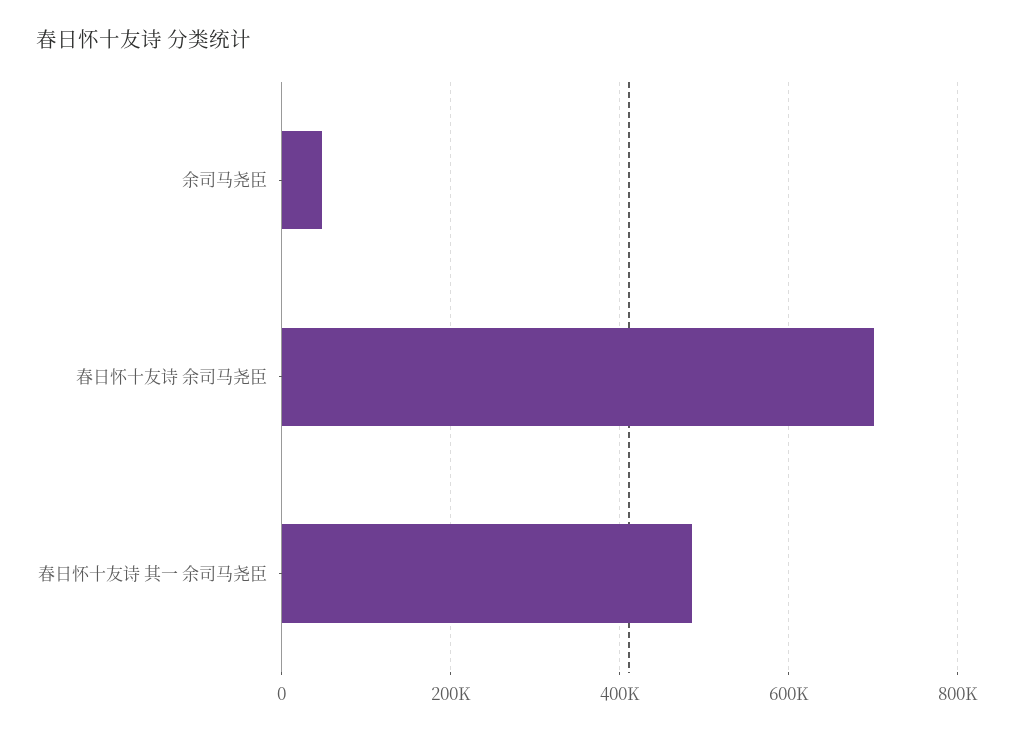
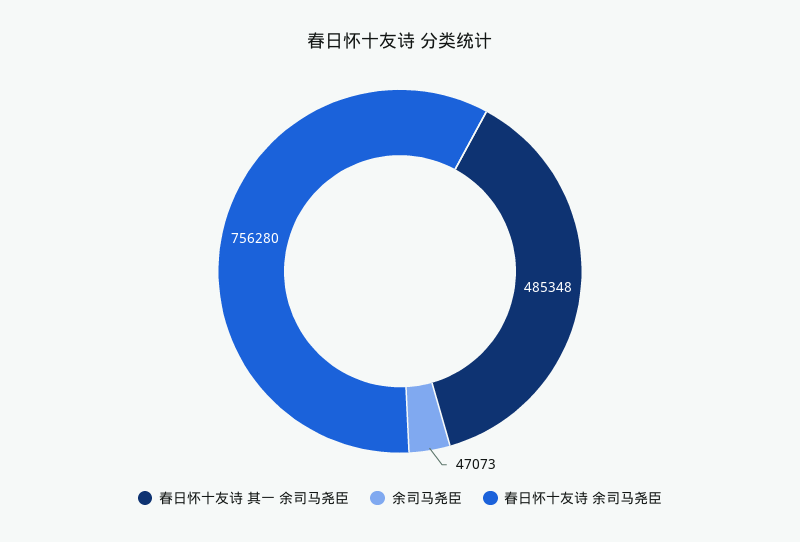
  {
    "余司马尧臣": 47073,
-   "春日怀十友诗 余司马尧臣": 700000,
+   "春日怀十友诗 余司马尧臣": 756280,
    "春日怀十友诗 其一 余司马尧臣": 485348
  }

